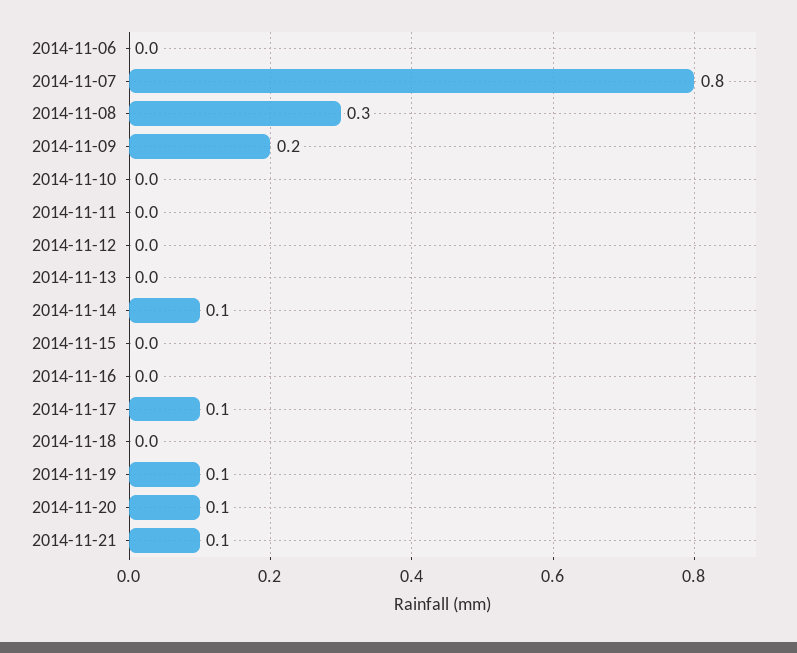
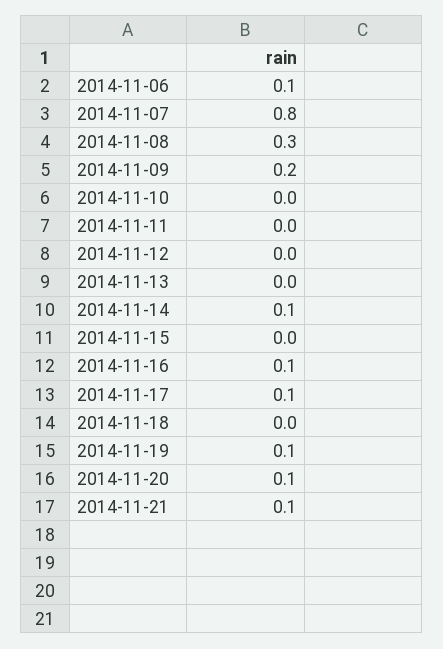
  {
-   "2014-11-06": 0,
+   "2014-11-06": 0.1,
    "2014-11-07": 0.8,
    "2014-11-08": 0.3,
    "2014-11-09": 0.2,
    "2014-11-10": 0,
    "2014-11-11": 0,
    "2014-11-12": 0,
    "2014-11-13": 0,
    "2014-11-14": 0.1,
    "2014-11-15": 0,
-   "2014-11-16": 0,
+   "2014-11-16": 0.1,
    "2014-11-17": 0.1,
    "2014-11-18": 0,
    "2014-11-19": 0.1,
    "2014-11-20": 0.1,
    "2014-11-21": 0.1
  }

